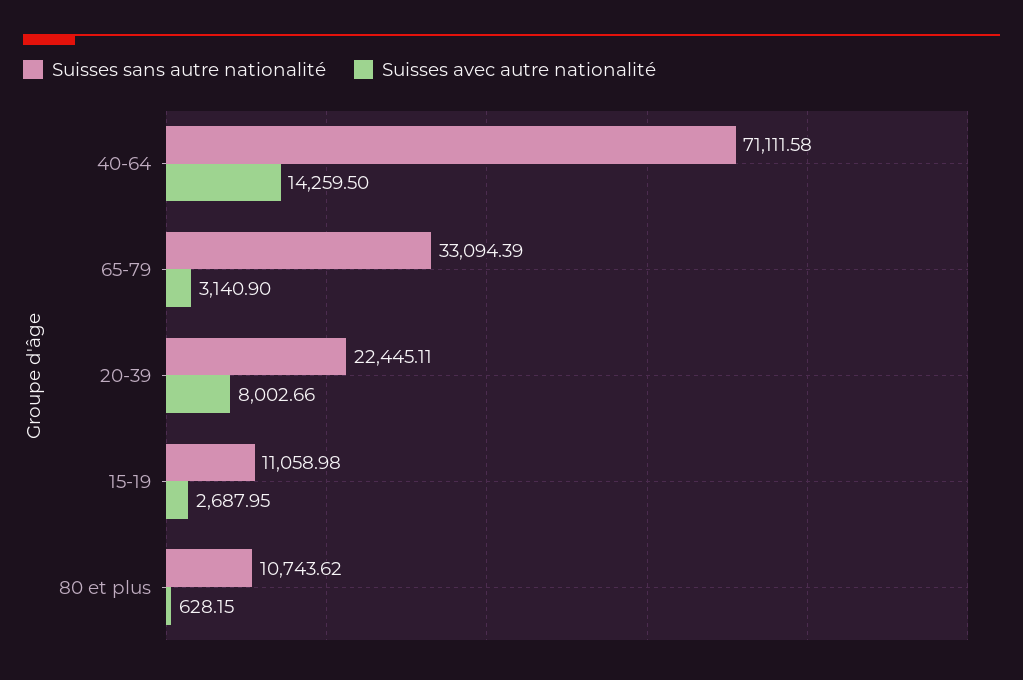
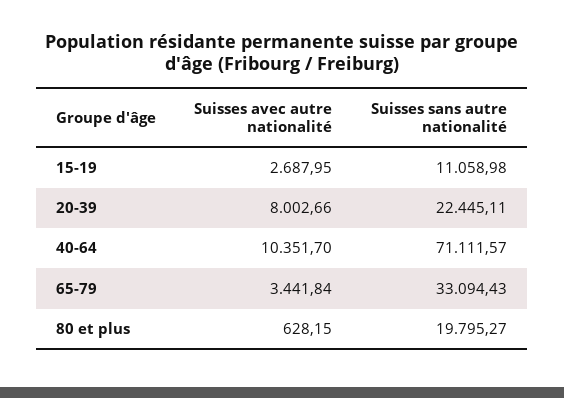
  {
    "Suisses sans autre nationalité": {
-     "40-64": 71111.58,
+     "40-64": 71111.57,
-     "65-79": 33094.39,
+     "65-79": 33094.43,
      "20-39": 22445.11,
      "15-19": 11058.98,
-     "80 et plus": 10743.62
+     "80 et plus": 19795.27
    },
    "Suisses avec autre nationalité": {
-     "40-64": 14259.5,
+     "40-64": 10351.7,
-     "65-79": 3140.9,
+     "65-79": 3441.84,
      "20-39": 8002.66,
      "15-19": 2687.95,
      "80 et plus": 628.15
    }
  }

